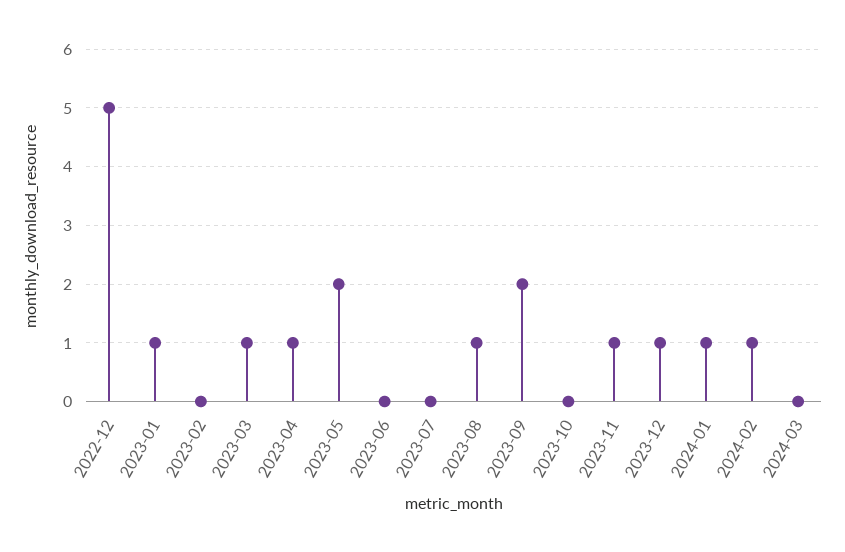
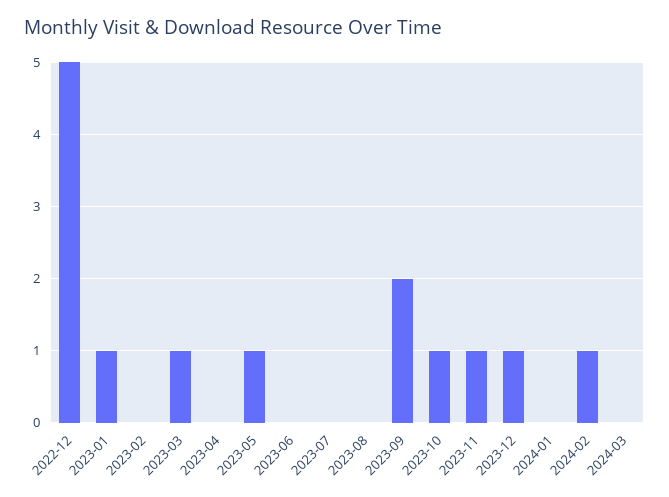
  {
    "2022-12": 5,
    "2023-01": 1,
    "2023-02": 0,
    "2023-03": 1,
-   "2023-04": 1,
+   "2023-04": 0,
-   "2023-05": 2,
+   "2023-05": 1,
    "2023-06": 0,
    "2023-07": 0,
-   "2023-08": 1,
+   "2023-08": 0,
    "2023-09": 2,
-   "2023-10": 0,
+   "2023-10": 1,
    "2023-11": 1,
    "2023-12": 1,
-   "2024-01": 1,
+   "2024-01": 0,
    "2024-02": 1,
    "2024-03": 0
  }

